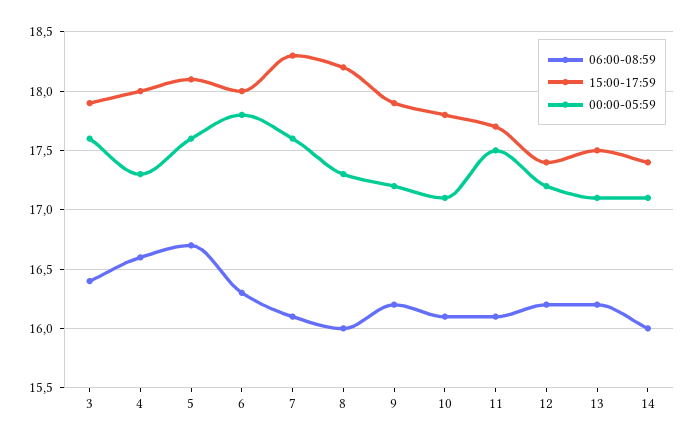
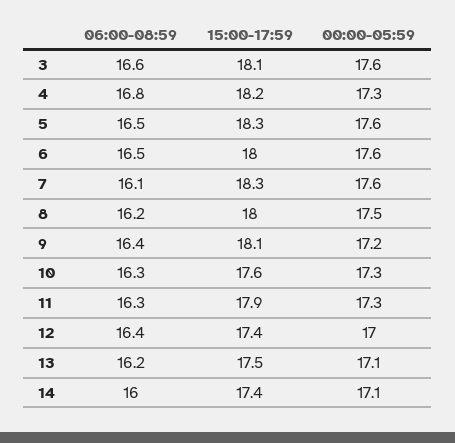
  {
    "06:00-08:59": {
-     "3": 16.4,
+     "3": 16.6,
-     "4": 16.6,
+     "4": 16.8,
-     "5": 16.7,
+     "5": 16.5,
-     "6": 16.3,
+     "6": 16.5,
      "7": 16.1,
-     "8": 16,
+     "8": 16.2,
-     "9": 16.2,
+     "9": 16.4,
-     "10": 16.1,
+     "10": 16.3,
-     "11": 16.1,
+     "11": 16.3,
-     "12": 16.2,
+     "12": 16.4,
      "13": 16.2,
      "14": 16
    },
    "15:00-17:59": {
-     "3": 17.9,
+     "3": 18.1,
-     "4": 18,
+     "4": 18.2,
-     "5": 18.1,
+     "5": 18.3,
      "6": 18,
      "7": 18.3,
-     "8": 18.2,
+     "8": 18,
-     "9": 17.9,
+     "9": 18.1,
-     "10": 17.8,
+     "10": 17.6,
-     "11": 17.7,
+     "11": 17.9,
      "12": 17.4,
      "13": 17.5,
      "14": 17.4
    },
    "00:00-05:59": {
      "3": 17.6,
      "4": 17.3,
      "5": 17.6,
-     "6": 17.8,
+     "6": 17.6,
      "7": 17.6,
-     "8": 17.3,
+     "8": 17.5,
      "9": 17.2,
-     "10": 17.1,
+     "10": 17.3,
-     "11": 17.5,
+     "11": 17.3,
-     "12": 17.2,
+     "12": 17,
      "13": 17.1,
      "14": 17.1
    }
  }

